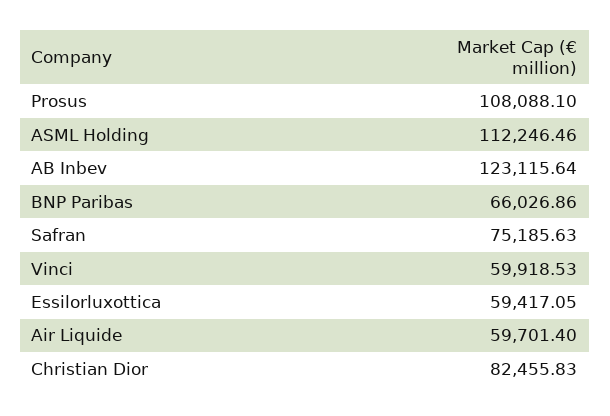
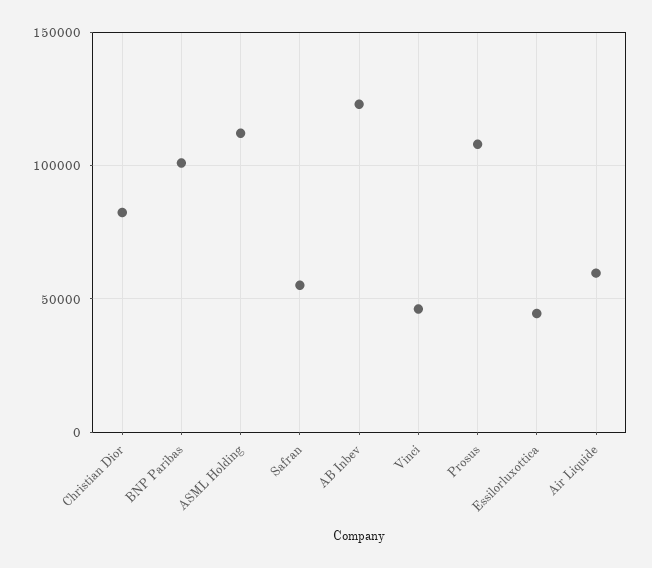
  {
    "Prosus": 108088.1,
    "ASML Holding": 112246.46,
    "AB Inbev": 123115.64,
-   "BNP Paribas": 66026.86,
+   "BNP Paribas": 100000,
-   "Safran": 75185.63,
+   "Safran": 55000,
-   "Vinci": 59918.53,
+   "Vinci": 45000,
-   "Essilorluxottica": 59417.05,
+   "Essilorluxottica": 45000,
    "Air Liquide": 59701.4,
    "Christian Dior": 82455.83
  }

